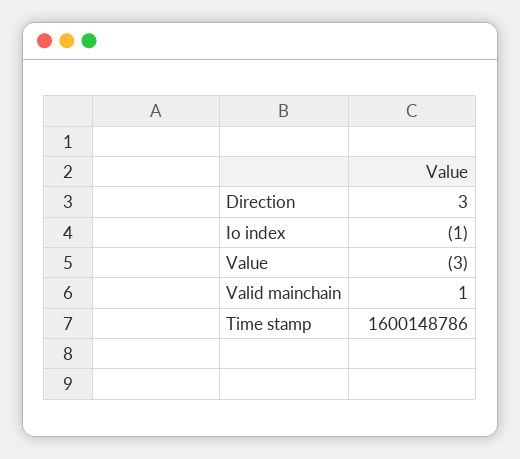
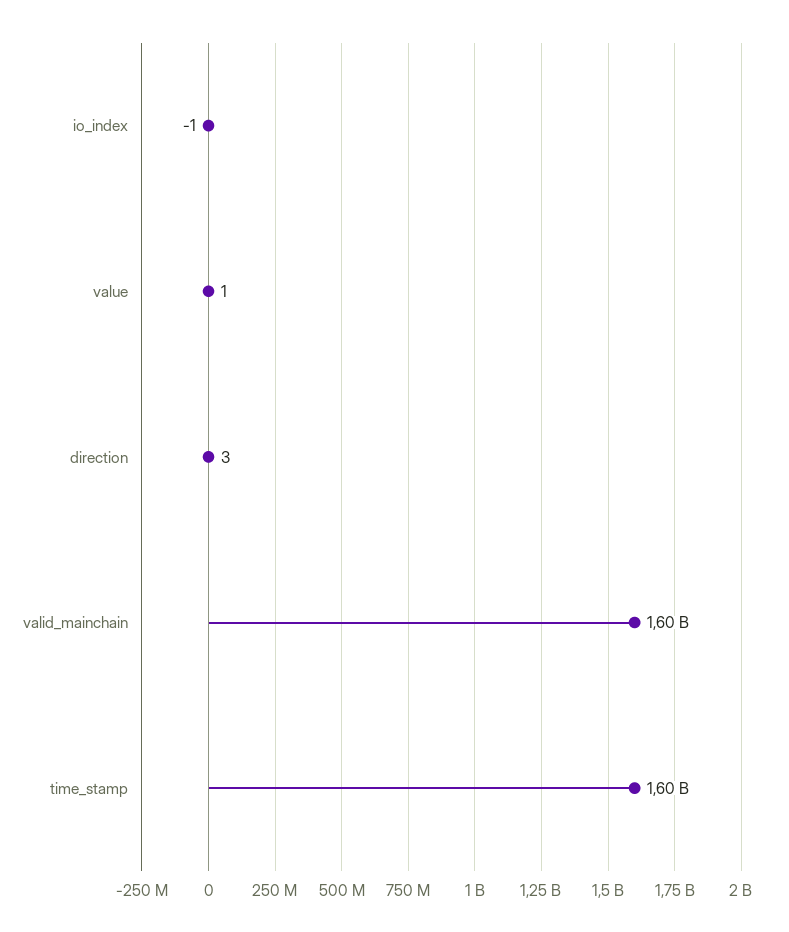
  {
    "Direction": 3,
    "Io index": -1,
-   "Value": -3,
+   "Value": 1,
-   "Valid mainchain": 1,
+   "Valid mainchain": 1600000000,
    "Time stamp": 1600148786
  }

